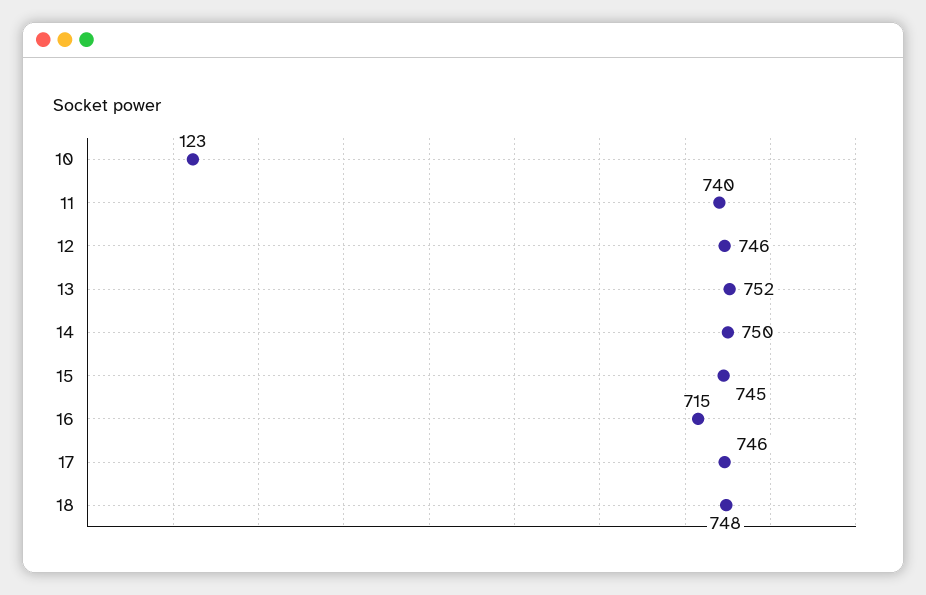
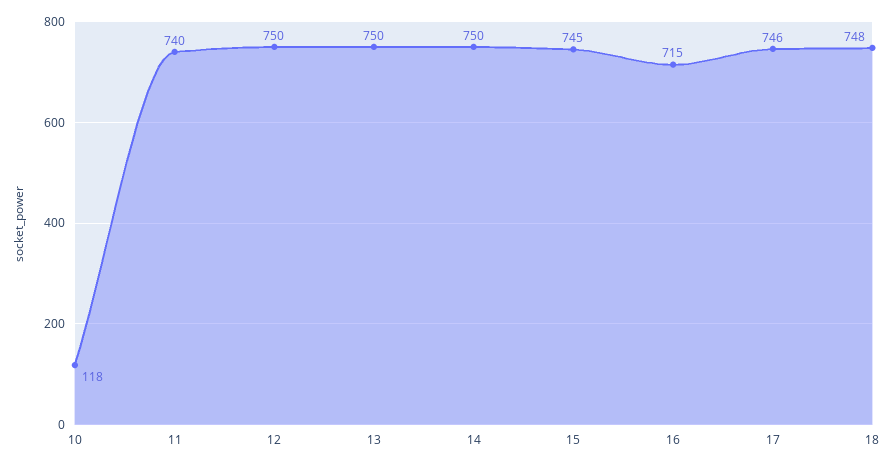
  {
-   "10": 123,
+   "10": 118,
    "11": 740,
-   "12": 746,
+   "12": 750,
-   "13": 752,
+   "13": 750,
    "14": 750,
    "15": 745,
    "16": 715,
    "17": 746,
    "18": 748
  }

